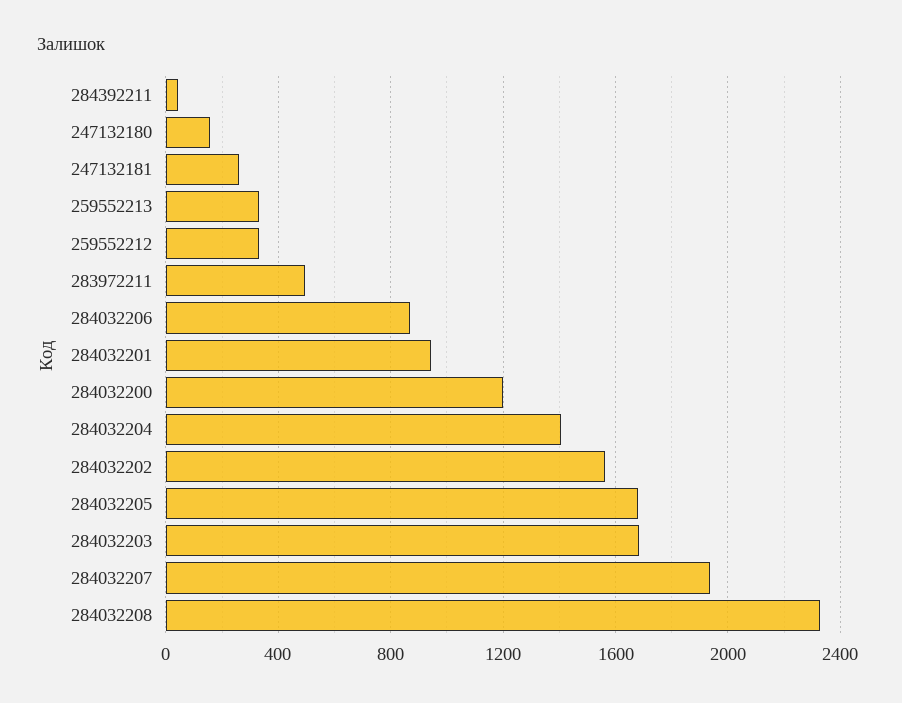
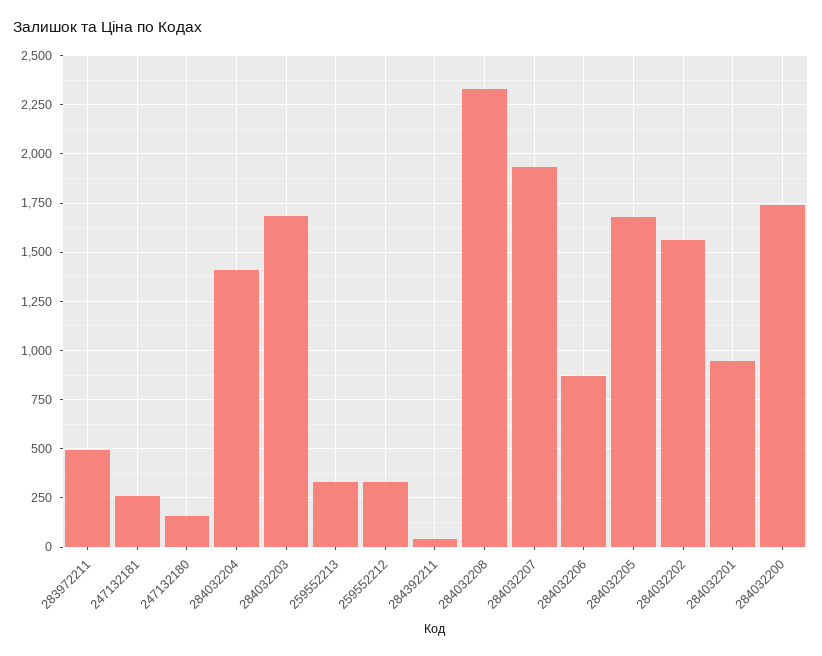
  {
    "284392211": 50,
    "247132180": 150,
    "247132181": 250,
    "259552213": 350,
    "259552212": 350,
    "283972211": 500,
    "284032206": 850,
    "284032201": 950,
-   "284032200": 1200,
+   "284032200": 1750,
    "284032204": 1400,
    "284032202": 1550,
    "284032205": 1700,
    "284032203": 1700,
    "284032207": 1950,
    "284032208": 2350
  }

